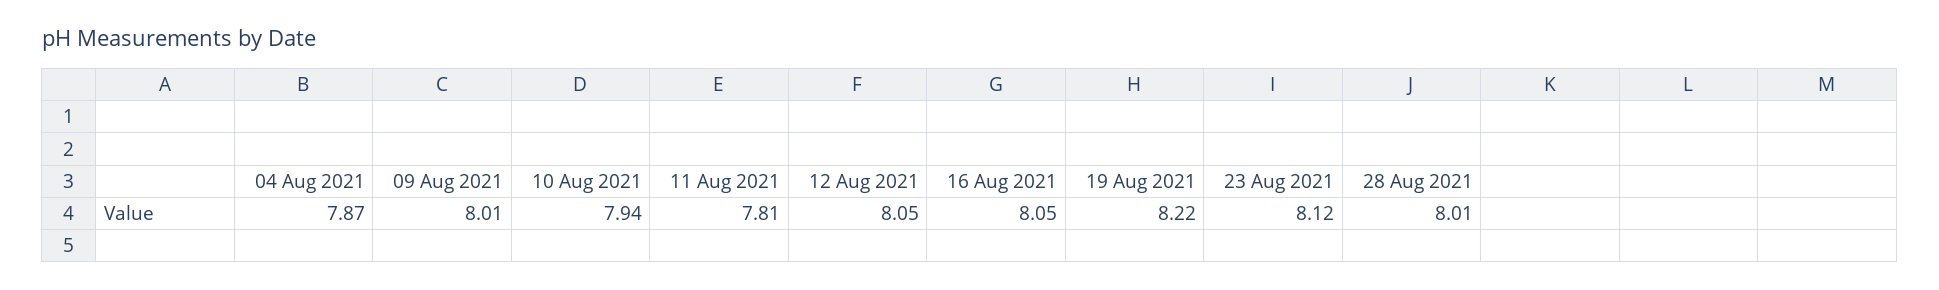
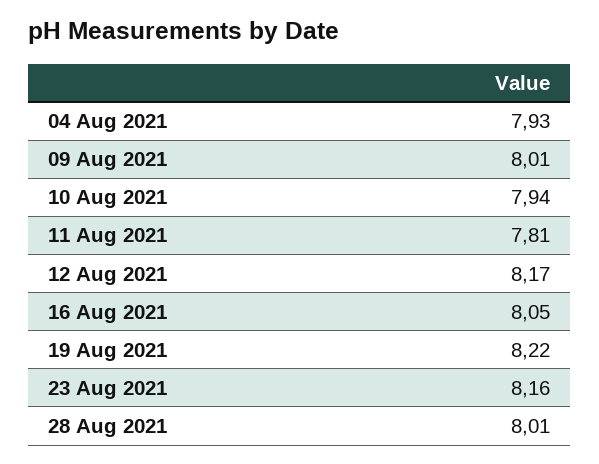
  {
-   "04 Aug 2021": 7.87,
+   "04 Aug 2021": 7.93,
    "09 Aug 2021": 8.01,
    "10 Aug 2021": 7.94,
    "11 Aug 2021": 7.81,
-   "12 Aug 2021": 8.05,
+   "12 Aug 2021": 8.17,
    "16 Aug 2021": 8.05,
    "19 Aug 2021": 8.22,
-   "23 Aug 2021": 8.12,
+   "23 Aug 2021": 8.16,
    "28 Aug 2021": 8.01
  }

